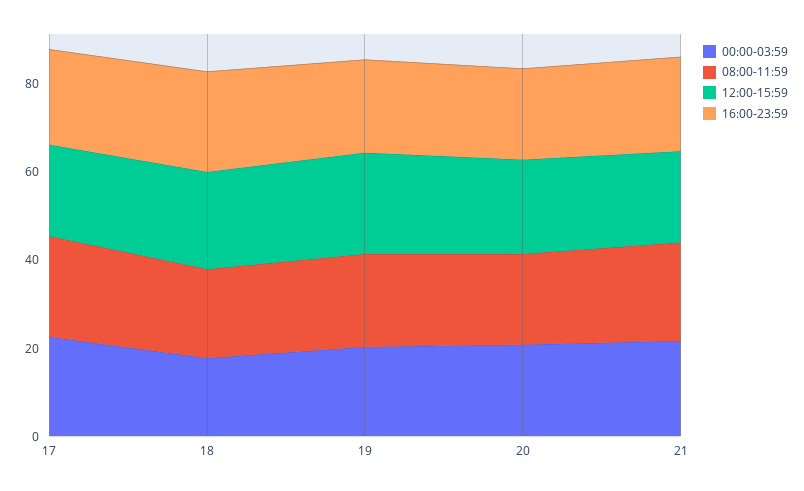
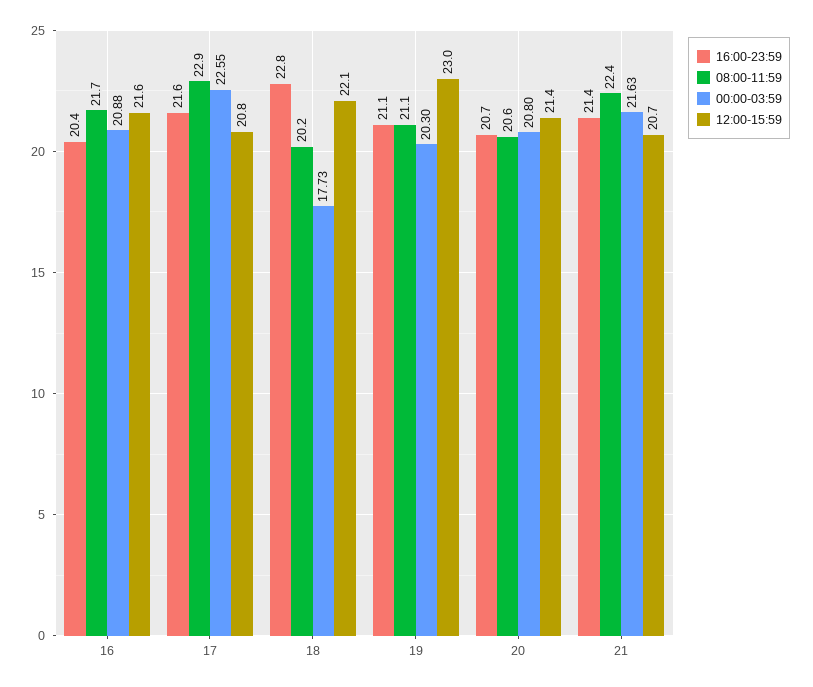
  {
    "00:00-03:59": {
      "17": 22.55,
      "18": 17.73,
      "19": 20.3,
      "20": 20.8,
-     "21": 21.63
+     "21": 21.63,
+     "16": 20.88
    },
    "08:00-11:59": {
      "17": 22.9,
      "18": 20.2,
      "19": 21.1,
      "20": 20.6,
-     "21": 22.4
+     "21": 22.4,
+     "16": 21.7
    },
    "12:00-15:59": {
      "17": 20.8,
      "18": 22.1,
      "19": 23,
      "20": 21.4,
-     "21": 20.7
+     "21": 20.7,
+     "16": 21.6
    },
    "16:00-23:59": {
      "17": 21.6,
      "18": 22.8,
      "19": 21.1,
      "20": 20.7,
-     "21": 21.4
+     "21": 21.4,
+     "16": 20.4
    }
  }

